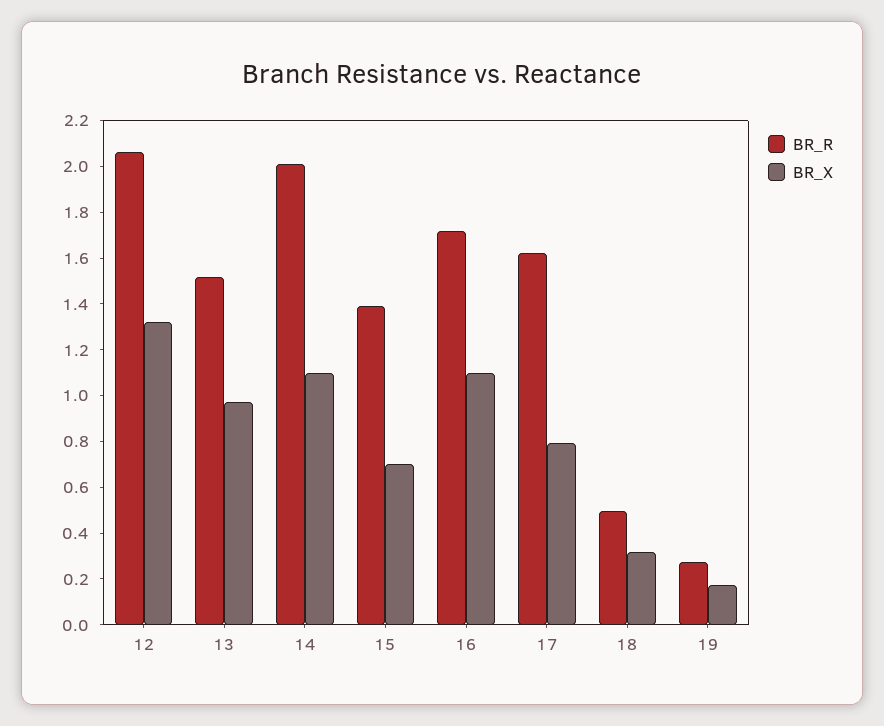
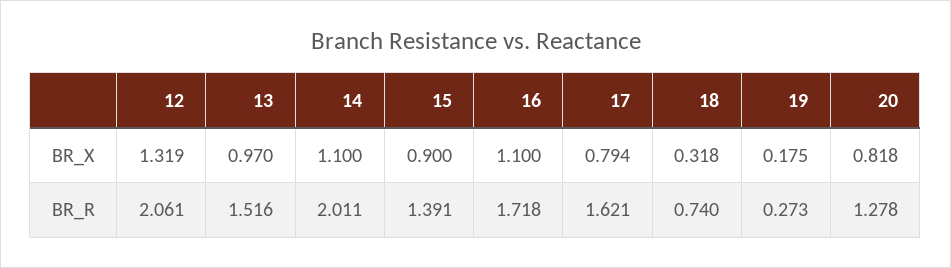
  {
    "BR_R": {
      "12": 2.061,
      "13": 1.516,
      "14": 2.011,
      "15": 1.391,
      "16": 1.718,
      "17": 1.621,
-     "18": 0.5,
+     "18": 0.74,
-     "19": 0.273
+     "19": 0.273,
+     "20": 1.278
    },
    "BR_X": {
      "12": 1.319,
      "13": 0.97,
      "14": 1.1,
-     "15": 0.7,
+     "15": 0.9,
      "16": 1.1,
      "17": 0.794,
      "18": 0.318,
-     "19": 0.175
+     "19": 0.175,
+     "20": 0.818
    }
  }

